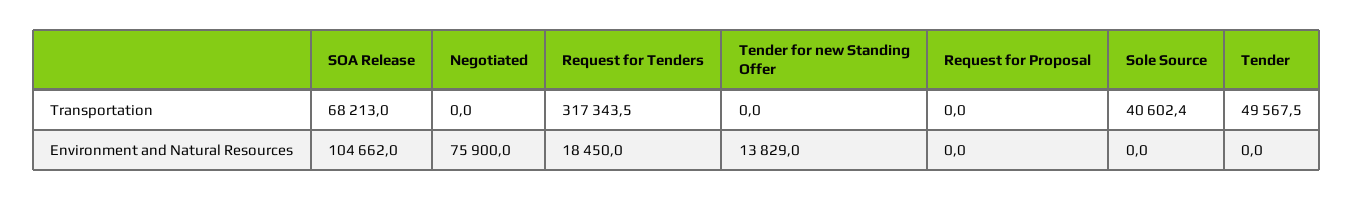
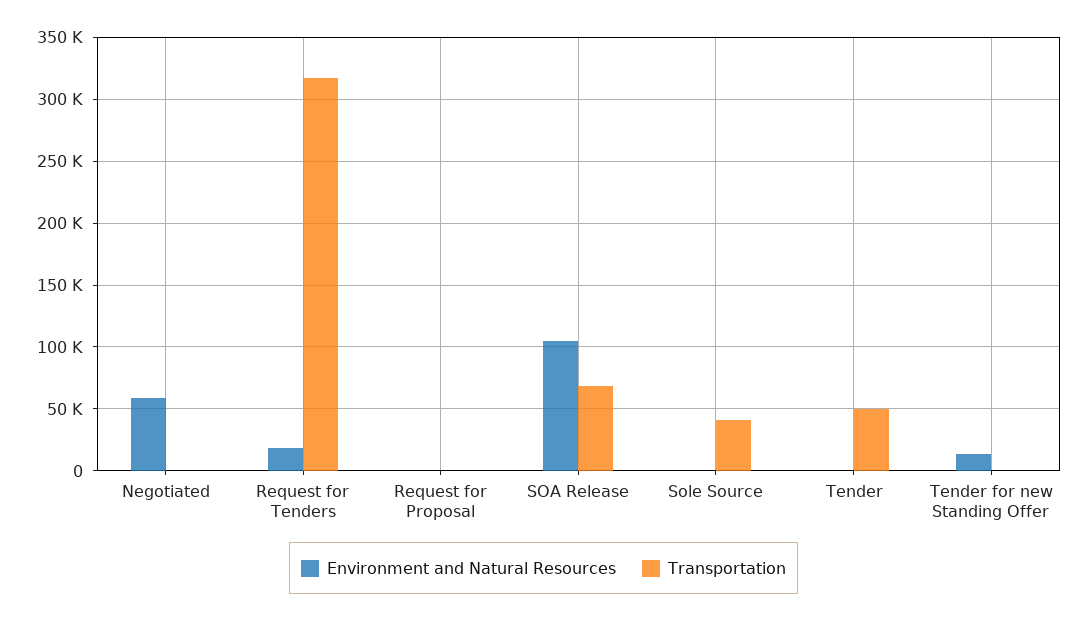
  {
    "Transportation": {
      "SOA Release": 68213,
      "Negotiated": 0,
      "Request for Tenders": 317343.5,
      "Tender for new Standing Offer": 0,
      "Request for Proposal": 0,
      "Sole Source": 40602.4,
      "Tender": 49567.5
    },
    "Environment and Natural Resources": {
      "SOA Release": 104662,
-     "Negotiated": 75900,
+     "Negotiated": 60000,
      "Request for Tenders": 18450,
      "Tender for new Standing Offer": 13829,
      "Request for Proposal": 0,
      "Sole Source": 0,
      "Tender": 0
    }
  }

